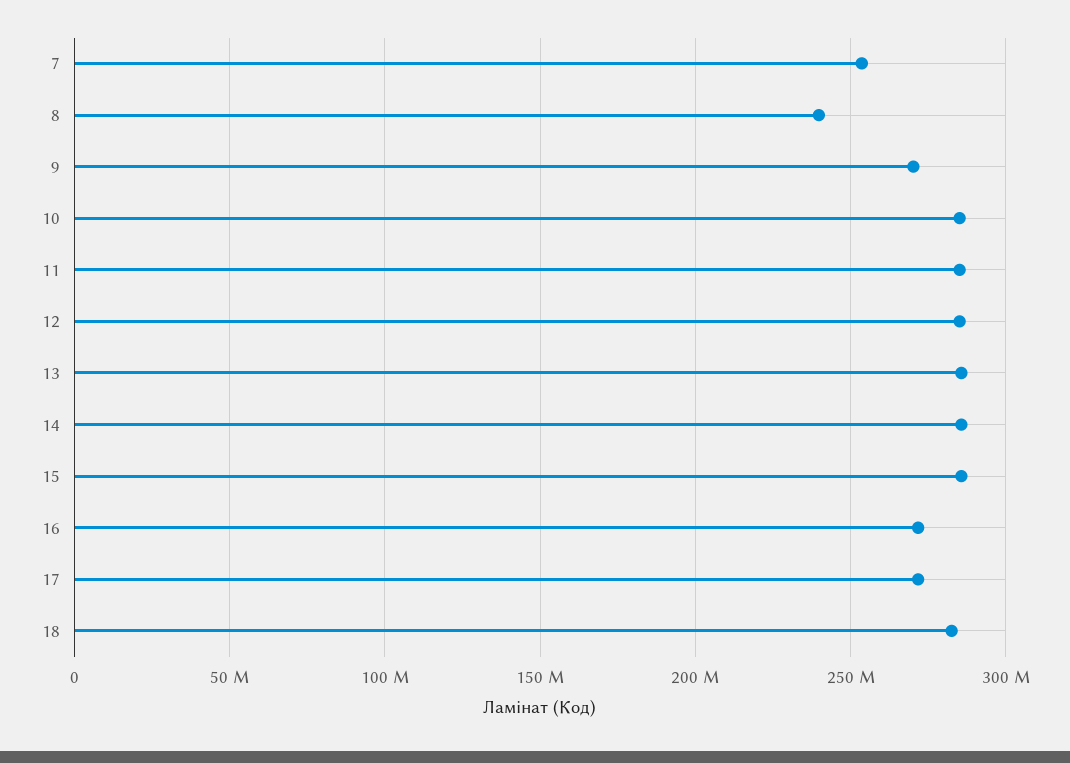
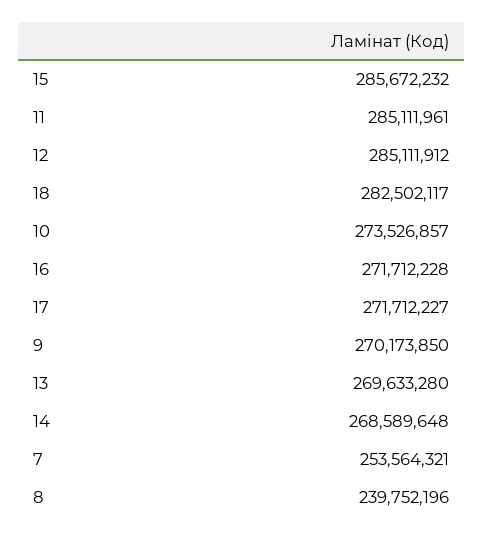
  {
    "7": 253564321,
    "8": 239752196,
    "9": 270173850,
-   "10": 285000000,
+   "10": 273526857,
    "11": 285111961,
    "12": 285111912,
-   "13": 285000000,
+   "13": 269633280,
-   "14": 285000000,
+   "14": 268589648,
    "15": 285672232,
    "16": 271712228,
    "17": 271712227,
    "18": 282502117
  }

